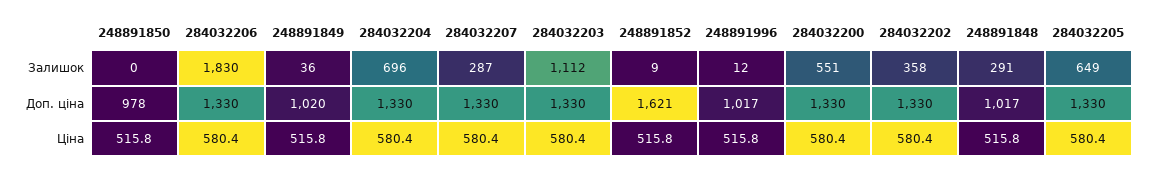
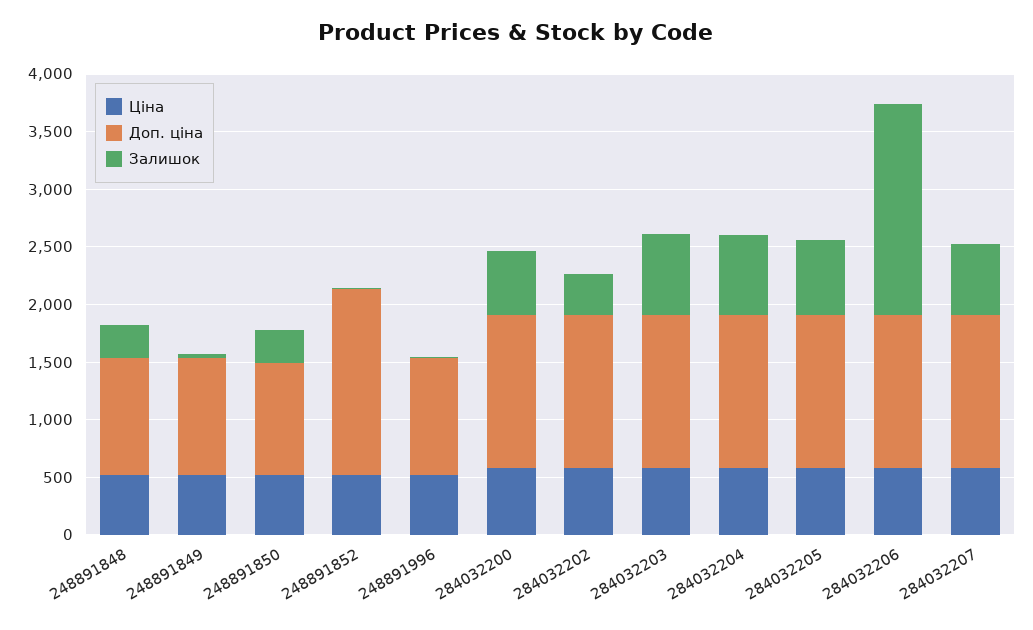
  {
    "Залишок": {
-     "248891850": 0,
+     "248891850": 300,
      "284032206": 1830,
      "248891849": 36,
      "284032204": 696,
-     "284032207": 287,
+     "284032207": 600,
-     "284032203": 1112,
+     "284032203": 700,
      "248891852": 9,
      "248891996": 12,
      "284032200": 551,
      "284032202": 358,
      "248891848": 291,
      "284032205": 649
    },
    "Доп. ціна": {
      "248891850": 978,
      "284032206": 1330,
      "248891849": 1020,
      "284032204": 1330,
      "284032207": 1330,
      "284032203": 1330,
      "248891852": 1621,
      "248891996": 1017,
      "284032200": 1330,
      "284032202": 1330,
      "248891848": 1017,
      "284032205": 1330
    },
    "Ціна": {
      "248891850": 515.8,
      "284032206": 580.4,
      "248891849": 515.8,
      "284032204": 580.4,
      "284032207": 580.4,
      "284032203": 580.4,
      "248891852": 515.8,
      "248891996": 515.8,
      "284032200": 580.4,
      "284032202": 580.4,
      "248891848": 515.8,
      "284032205": 580.4
    }
  }

